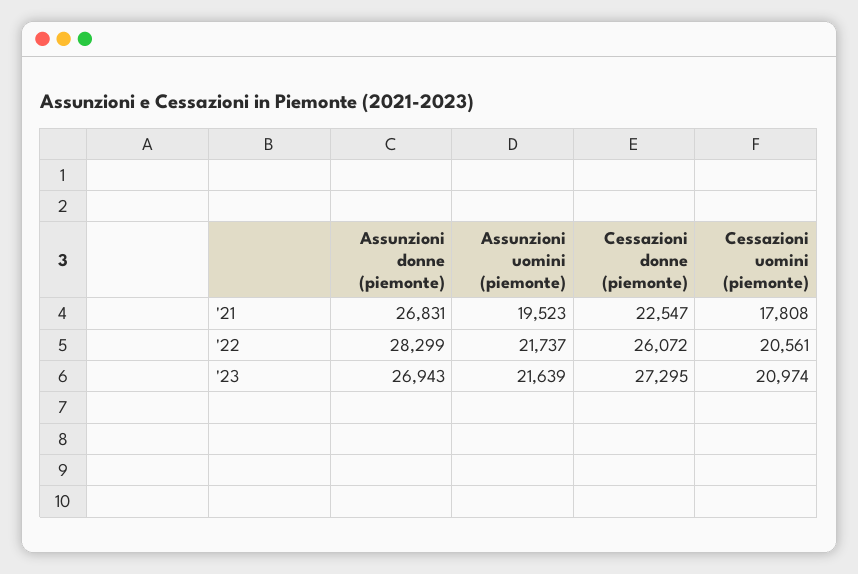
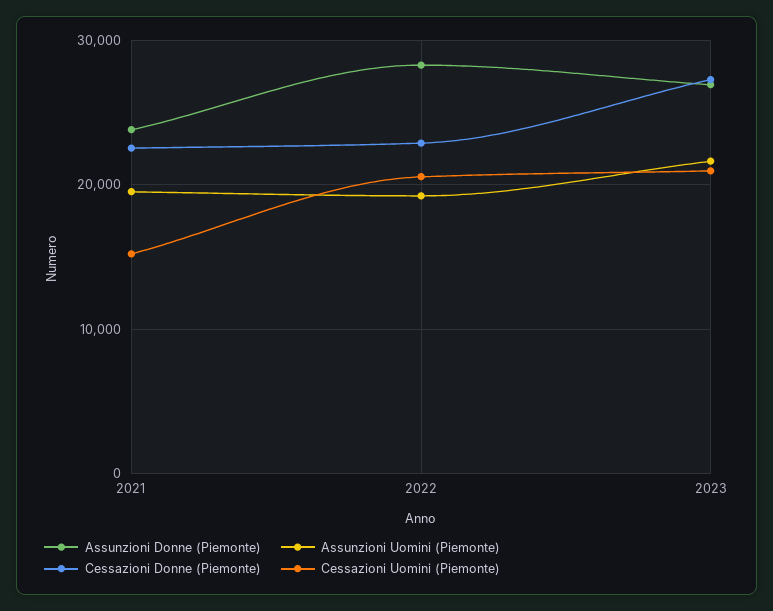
  {
    "Assunzioni donne (piemonte)": {
-     "'21": 26831,
+     "'21": 24000,
      "'22": 28299,
      "'23": 26943
    },
    "Assunzioni uomini (piemonte)": {
      "'21": 19523,
-     "'22": 21737,
+     "'22": 19000,
      "'23": 21639
    },
    "Cessazioni donne (piemonte)": {
      "'21": 22547,
-     "'22": 26072,
+     "'22": 23000,
      "'23": 27295
    },
    "Cessazioni uomini (piemonte)": {
-     "'21": 17808,
+     "'21": 15000,
      "'22": 20561,
      "'23": 20974
    }
  }

